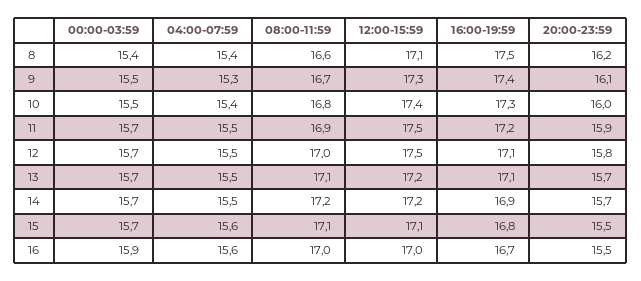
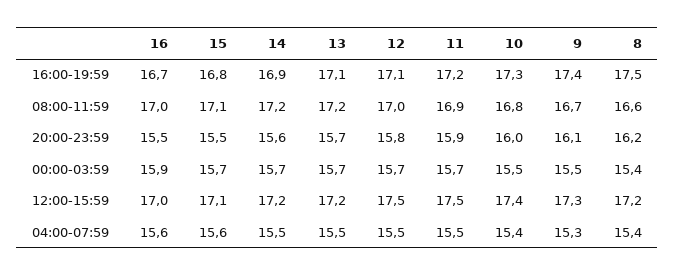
  {
    "00:00-03:59": {
      "8": 15.4,
      "9": 15.5,
      "10": 15.5,
      "11": 15.7,
      "12": 15.7,
      "13": 15.7,
      "14": 15.7,
      "15": 15.7,
      "16": 15.9
    },
    "04:00-07:59": {
      "8": 15.4,
      "9": 15.3,
      "10": 15.4,
      "11": 15.5,
      "12": 15.5,
      "13": 15.5,
      "14": 15.5,
      "15": 15.6,
      "16": 15.6
    },
    "08:00-11:59": {
      "8": 16.6,
      "9": 16.7,
      "10": 16.8,
      "11": 16.9,
      "12": 17,
-     "13": 17.1,
+     "13": 17.2,
      "14": 17.2,
      "15": 17.1,
      "16": 17
    },
    "12:00-15:59": {
-     "8": 17.1,
+     "8": 17.2,
      "9": 17.3,
      "10": 17.4,
      "11": 17.5,
      "12": 17.5,
      "13": 17.2,
      "14": 17.2,
      "15": 17.1,
      "16": 17
    },
    "16:00-19:59": {
      "8": 17.5,
      "9": 17.4,
      "10": 17.3,
      "11": 17.2,
      "12": 17.1,
      "13": 17.1,
      "14": 16.9,
      "15": 16.8,
      "16": 16.7
    },
    "20:00-23:59": {
      "8": 16.2,
      "9": 16.1,
      "10": 16,
      "11": 15.9,
      "12": 15.8,
      "13": 15.7,
-     "14": 15.7,
+     "14": 15.6,
      "15": 15.5,
      "16": 15.5
    }
  }

